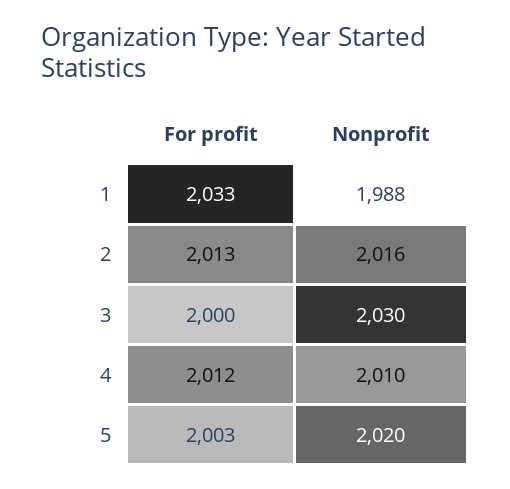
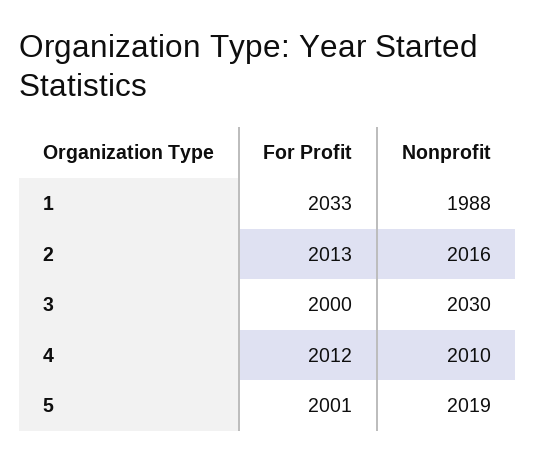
  {
    "For profit": {
      "1": 2033,
      "2": 2013,
      "3": 2000,
      "4": 2012,
-     "5": 2003
+     "5": 2001
    },
    "Nonprofit": {
      "1": 1988,
      "2": 2016,
      "3": 2030,
      "4": 2010,
-     "5": 2020
+     "5": 2019
    }
  }

